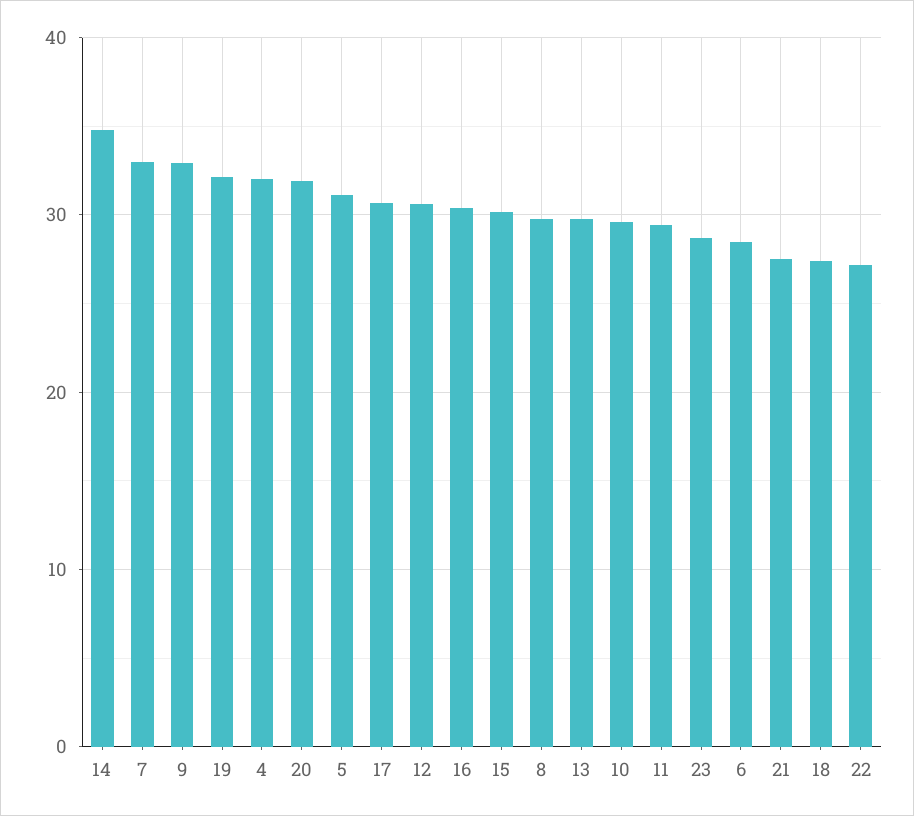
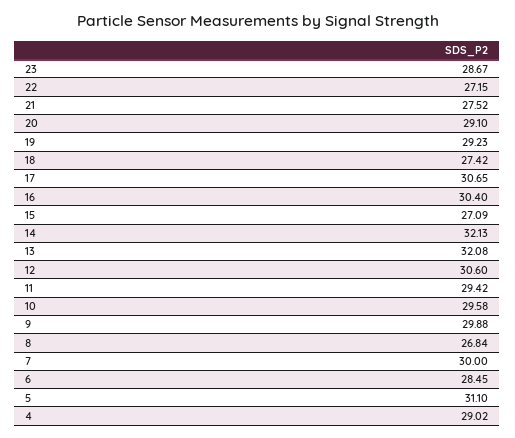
  {
-   "14": 35,
+   "14": 32.13,
-   "7": 33,
+   "7": 30,
-   "9": 33,
+   "9": 29.88,
-   "19": 32,
+   "19": 29.23,
-   "4": 32,
+   "4": 29.02,
-   "20": 32,
+   "20": 29.1,
    "5": 31.1,
    "17": 30.65,
    "12": 30.6,
    "16": 30.4,
-   "15": 30,
+   "15": 27.09,
-   "8": 30,
+   "8": 26.84,
-   "13": 30,
+   "13": 32.08,
    "10": 29.58,
    "11": 29.42,
    "23": 28.67,
    "6": 28.45,
    "21": 27.52,
    "18": 27.42,
    "22": 27.15
  }

